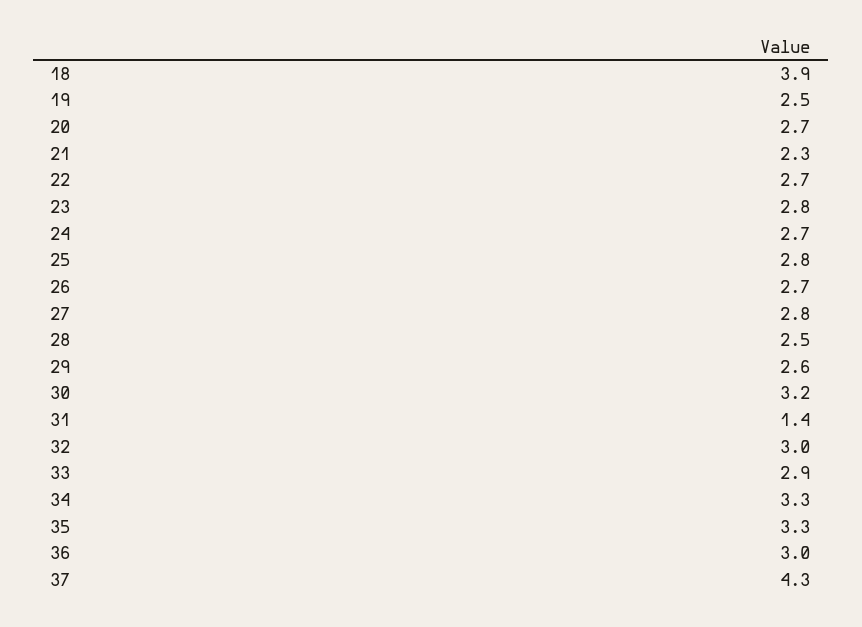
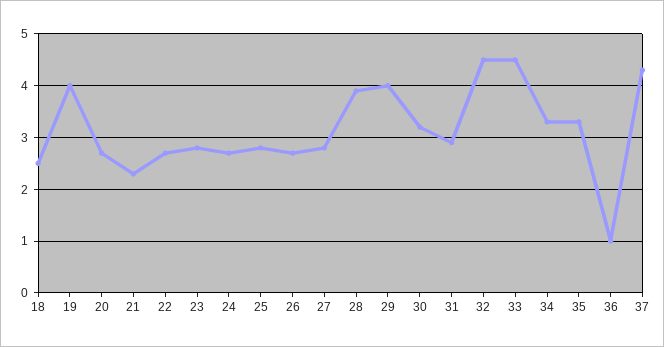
  {
-   "18": 3.9,
+   "18": 2.5,
-   "19": 2.5,
+   "19": 4,
    "20": 2.7,
    "21": 2.3,
    "22": 2.7,
    "23": 2.8,
    "24": 2.7,
    "25": 2.8,
    "26": 2.7,
    "27": 2.8,
-   "28": 2.5,
+   "28": 4,
-   "29": 2.6,
+   "29": 4,
    "30": 3.2,
-   "31": 1.4,
+   "31": 3,
-   "32": 3,
+   "32": 4.5,
-   "33": 2.9,
+   "33": 4.5,
    "34": 3.3,
    "35": 3.3,
-   "36": 3,
+   "36": 1,
    "37": 4.3
  }

